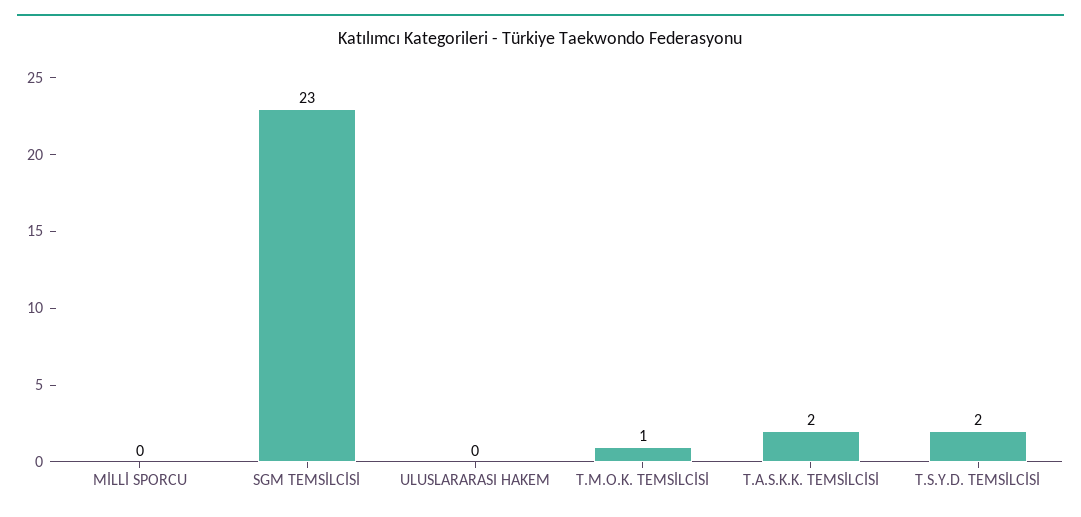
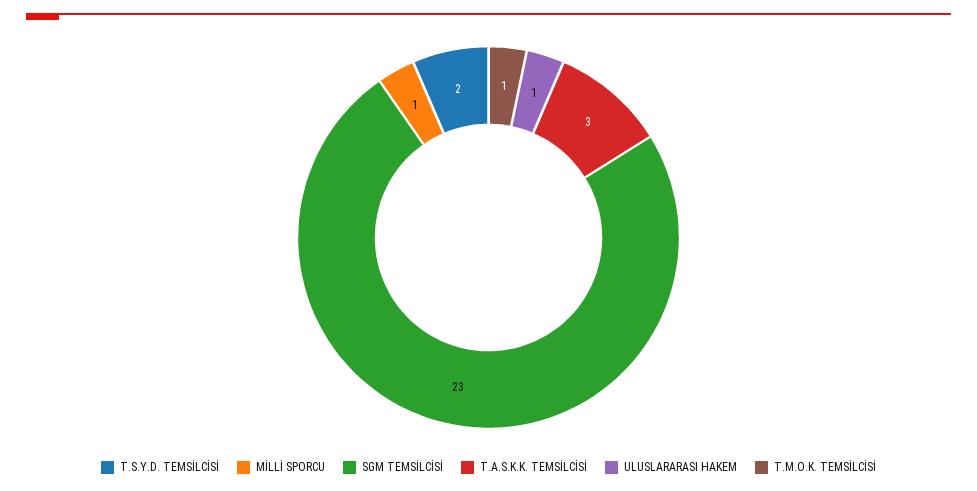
  {
-   "MİLLİ SPORCU": 0,
+   "MİLLİ SPORCU": 1,
    "SGM TEMSİLCİSİ": 23,
-   "ULUSLARARASI HAKEM": 0,
+   "ULUSLARARASI HAKEM": 1,
    "T.M.O.K. TEMSİLCİSİ": 1,
-   "T.A.S.K.K. TEMSİLCİSİ": 2,
+   "T.A.S.K.K. TEMSİLCİSİ": 3,
    "T.S.Y.D. TEMSİLCİSİ": 2
  }

